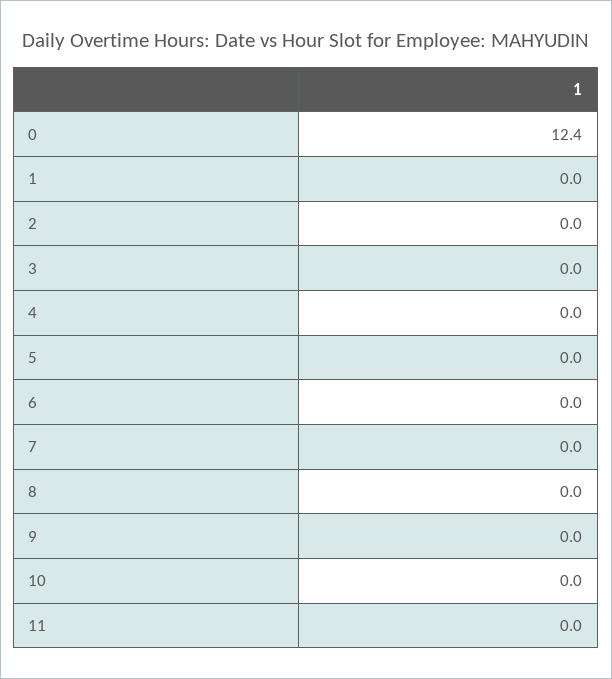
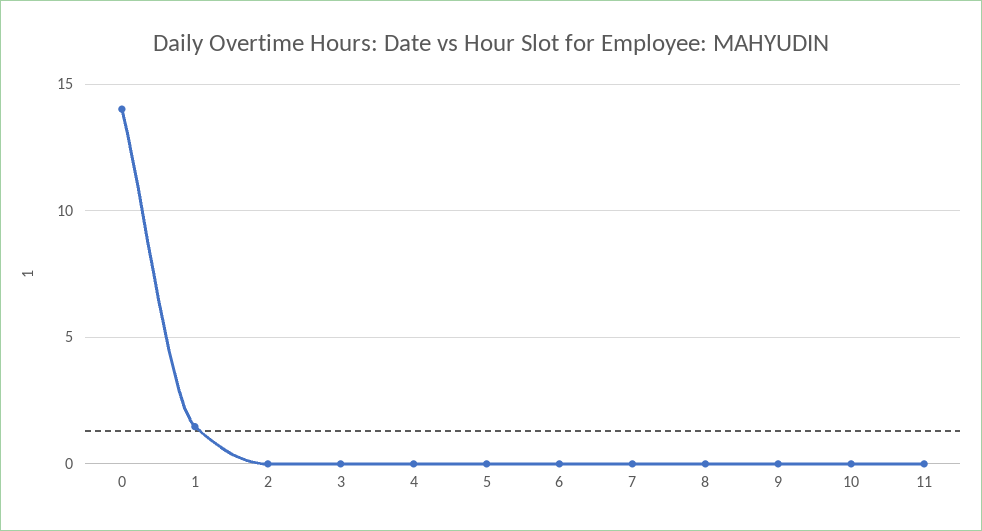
  {
-   "0": 12.4,
+   "0": 14,
-   "1": 0,
+   "1": 1.5,
    "2": 0,
    "3": 0,
    "4": 0,
    "5": 0,
    "6": 0,
    "7": 0,
    "8": 0,
    "9": 0,
    "10": 0,
    "11": 0
  }

